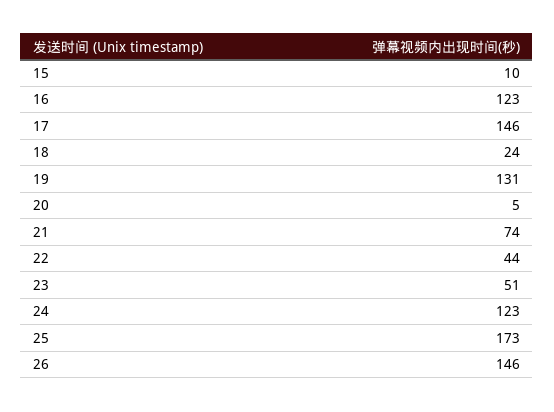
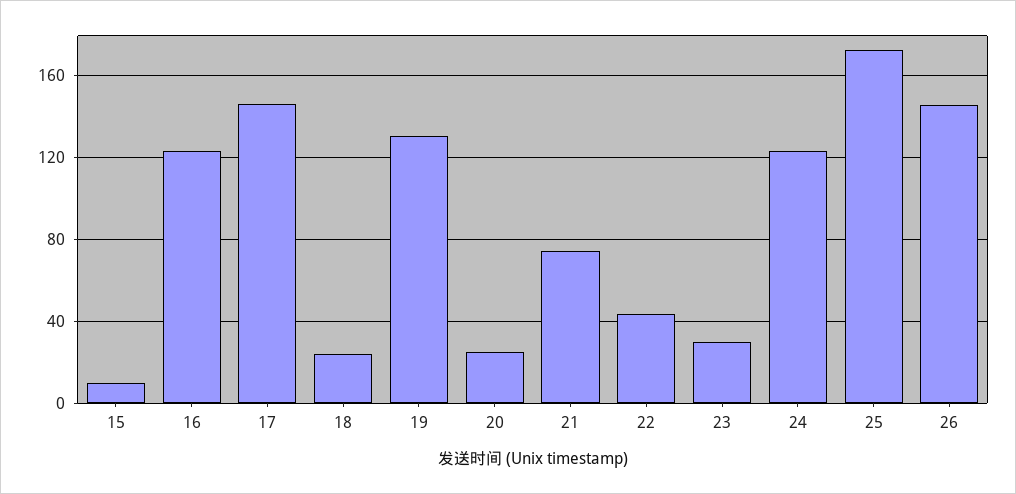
  {
    "15": 10,
    "16": 123,
    "17": 146,
    "18": 24,
    "19": 131,
-   "20": 5,
+   "20": 25,
    "21": 74,
    "22": 44,
-   "23": 51,
+   "23": 30,
    "24": 123,
    "25": 173,
    "26": 146
  }

